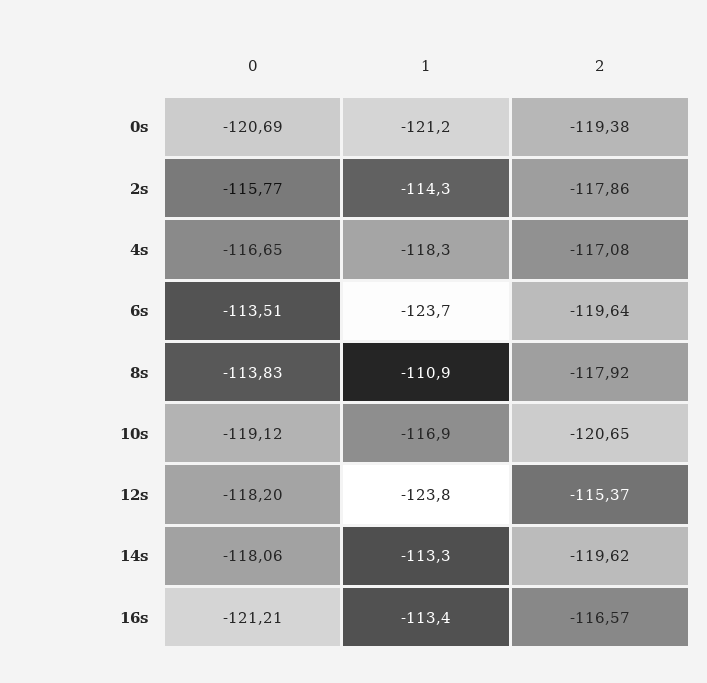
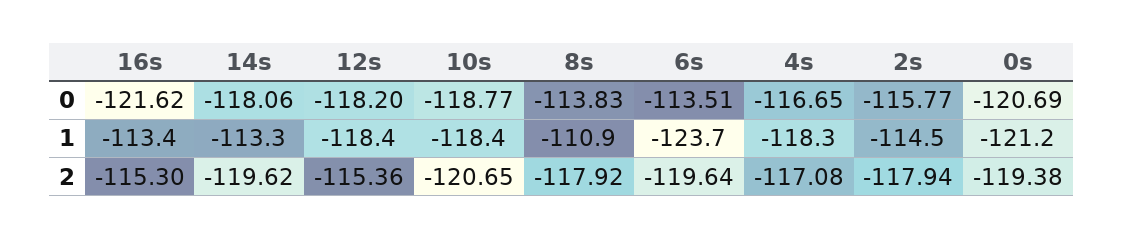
  {
    "0": {
      "0s": -120.69,
      "2s": -115.77,
      "4s": -116.65,
      "6s": -113.51,
      "8s": -113.83,
-     "10s": -119.12,
+     "10s": -118.77,
      "12s": -118.2,
      "14s": -118.06,
-     "16s": -121.21
+     "16s": -121.62
    },
    "1": {
      "0s": -121.2,
-     "2s": -114.3,
+     "2s": -114.5,
      "4s": -118.3,
      "6s": -123.7,
      "8s": -110.9,
-     "10s": -116.9,
+     "10s": -118.4,
-     "12s": -123.8,
+     "12s": -118.4,
      "14s": -113.3,
      "16s": -113.4
    },
    "2": {
      "0s": -119.38,
-     "2s": -117.86,
+     "2s": -117.94,
      "4s": -117.08,
      "6s": -119.64,
      "8s": -117.92,
      "10s": -120.65,
-     "12s": -115.37,
+     "12s": -115.36,
      "14s": -119.62,
-     "16s": -116.57
+     "16s": -115.3
    }
  }

